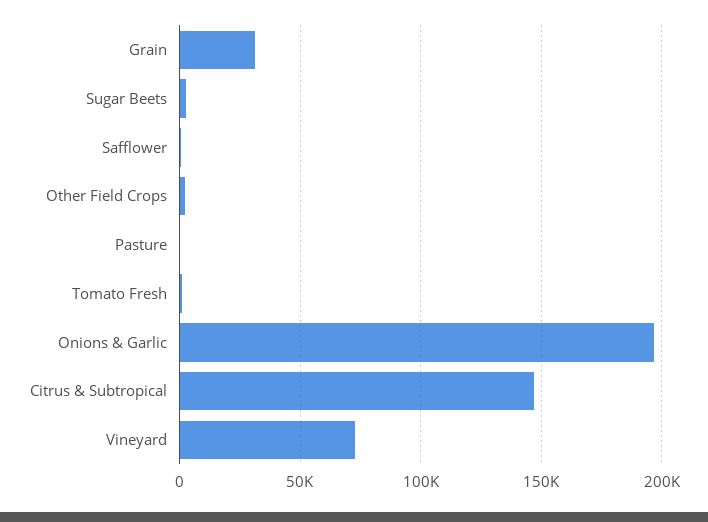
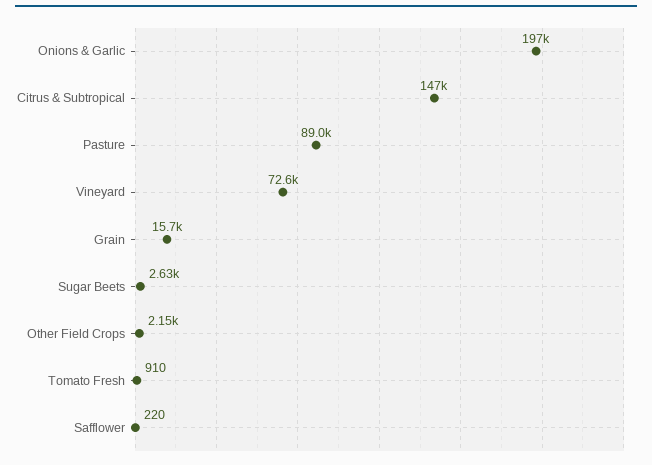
  {
-   "Grain": 30000,
+   "Grain": 15700,
    "Sugar Beets": 2630,
    "Safflower": 220,
    "Other Field Crops": 2150,
-   "Pasture": 0,
+   "Pasture": 89000,
    "Tomato Fresh": 910,
    "Onions & Garlic": 197000,
    "Citrus & Subtropical": 147000,
    "Vineyard": 72600
  }

